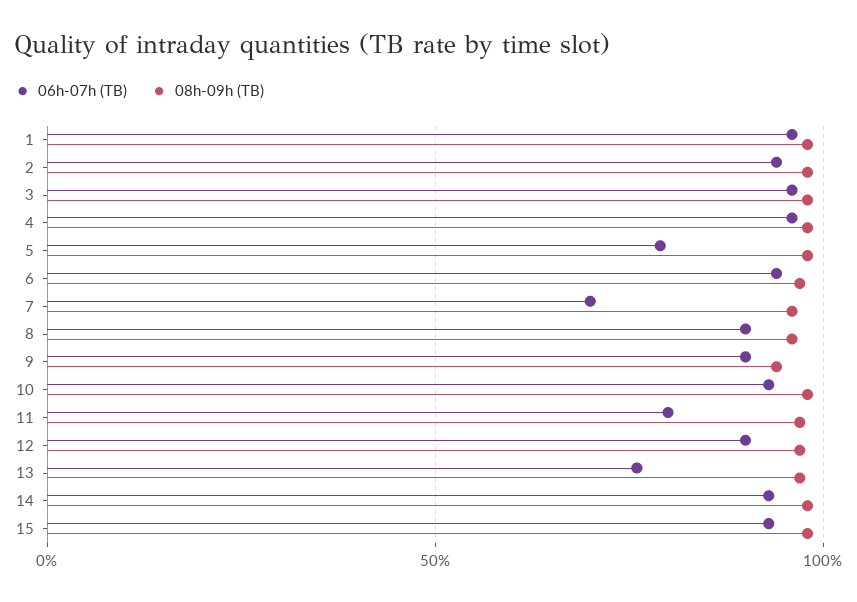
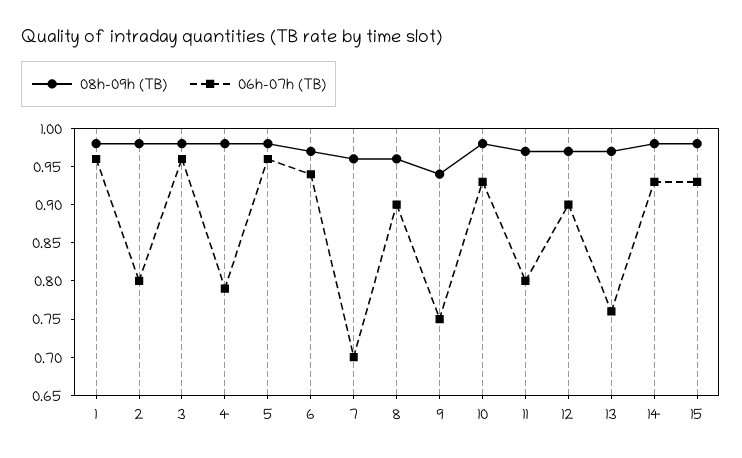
  {
    "06h-07h (TB)": {
      "1": 0.95,
-     "2": 0.95,
+     "2": 0.8,
      "3": 0.95,
-     "4": 0.95,
+     "4": 0.8,
-     "5": 0.8,
+     "5": 0.95,
      "6": 0.95,
      "7": 0.7,
      "8": 0.9,
-     "9": 0.9,
+     "9": 0.75,
      "10": 0.95,
      "11": 0.8,
      "12": 0.9,
      "13": 0.75,
      "14": 0.95,
      "15": 0.95
    },
    "08h-09h (TB)": {
      "1": 1,
      "2": 1,
      "3": 1,
      "4": 1,
      "5": 1,
      "6": 0.95,
      "7": 0.95,
      "8": 0.95,
      "9": 0.95,
      "10": 1,
      "11": 0.95,
      "12": 0.95,
      "13": 0.95,
      "14": 1,
      "15": 1
    }
  }

